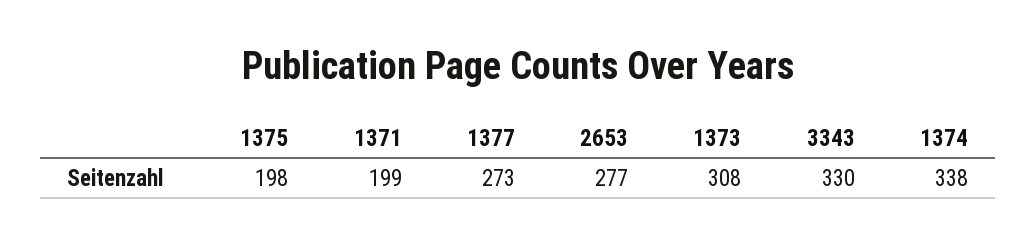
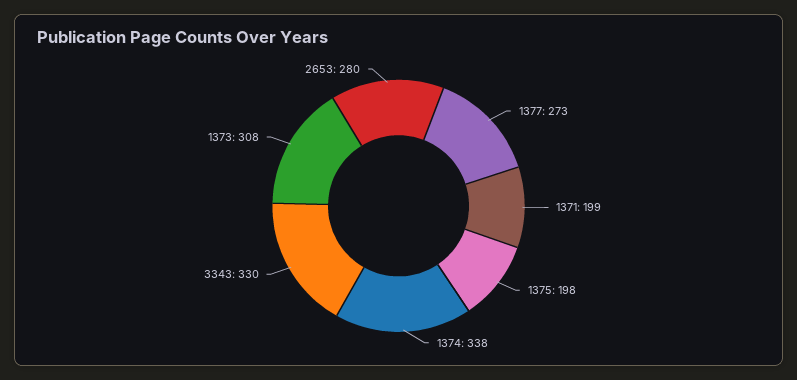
  {
    "1375": 198,
    "1371": 199,
    "1377": 273,
-   "2653": 277,
+   "2653": 280,
    "1373": 308,
    "3343": 330,
    "1374": 338
  }

